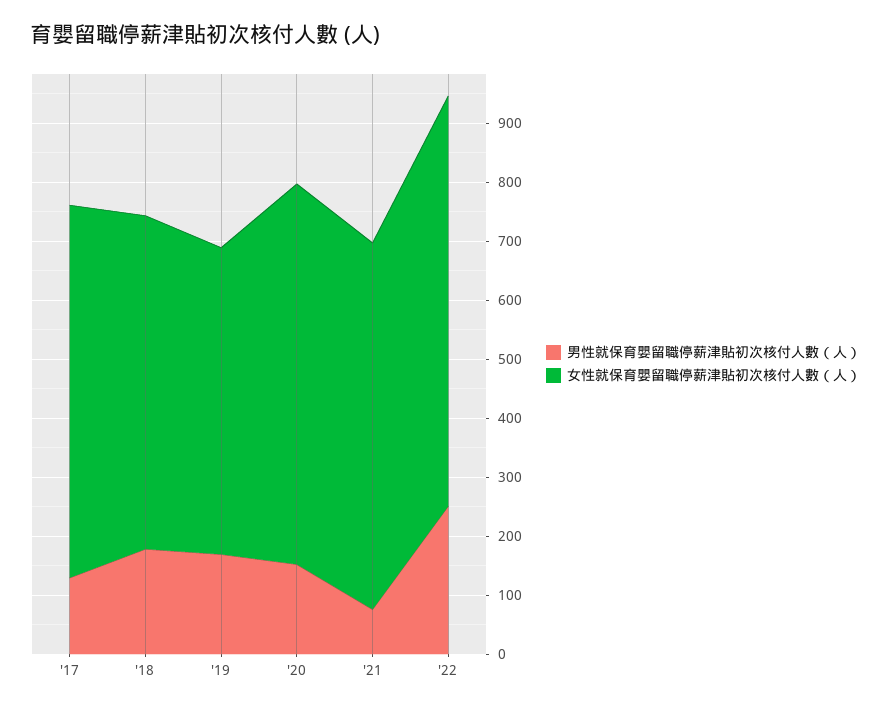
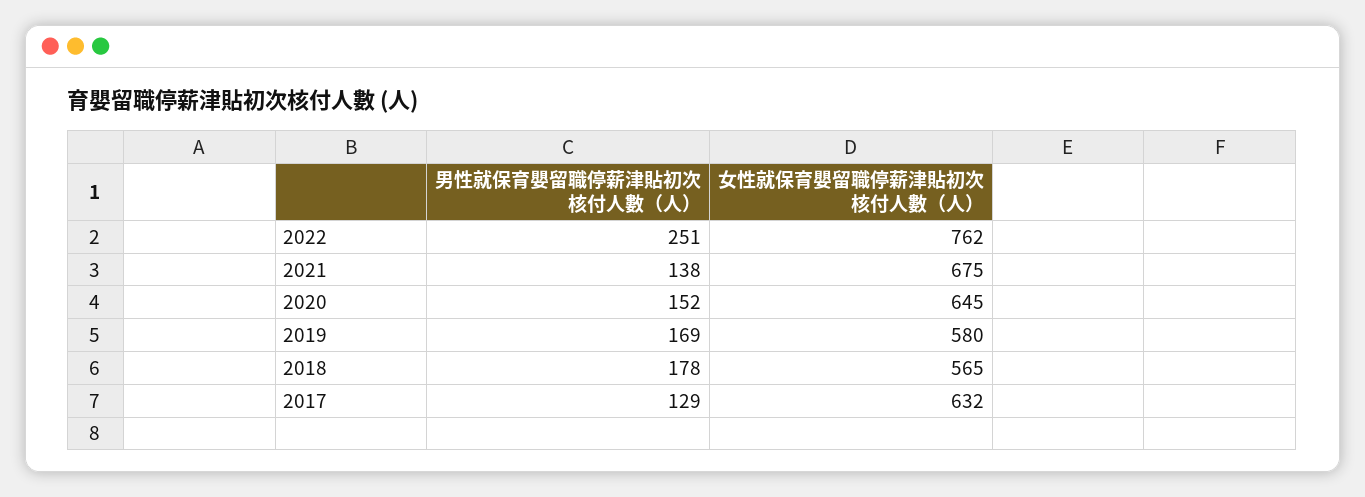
  {
    "男性就保育嬰留職停薪津貼初次核付人數（人）": {
      "'17": 129,
      "'18": 178,
      "'19": 169,
      "'20": 152,
-     "'21": 80,
+     "'21": 138,
      "'22": 251
    },
    "女性就保育嬰留職停薪津貼初次核付人數（人）": {
      "'17": 632,
      "'18": 565,
-     "'19": 520,
+     "'19": 580,
      "'20": 645,
-     "'21": 620,
+     "'21": 675,
-     "'22": 700
+     "'22": 762
    }
  }

